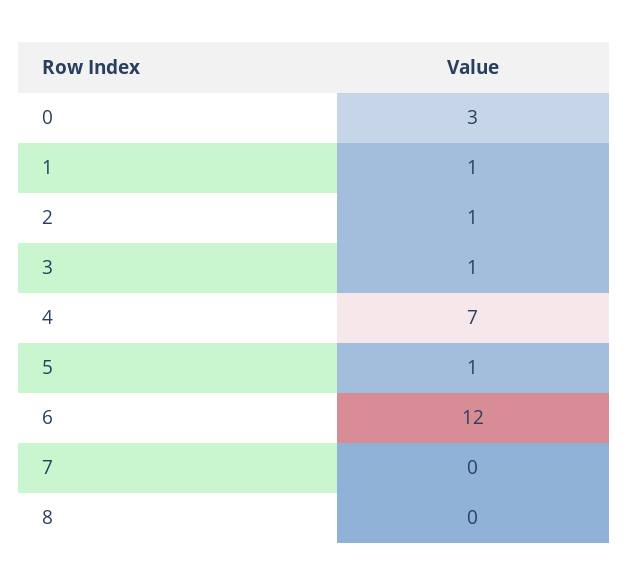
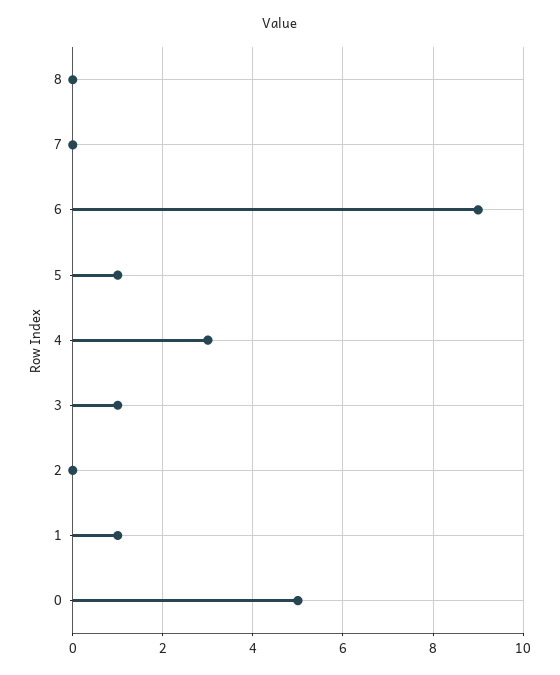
  {
-   "0": 3,
+   "0": 5,
    "1": 1,
-   "2": 1,
+   "2": 0,
    "3": 1,
-   "4": 7,
+   "4": 3,
    "5": 1,
-   "6": 12,
+   "6": 9,
    "7": 0,
    "8": 0
  }

